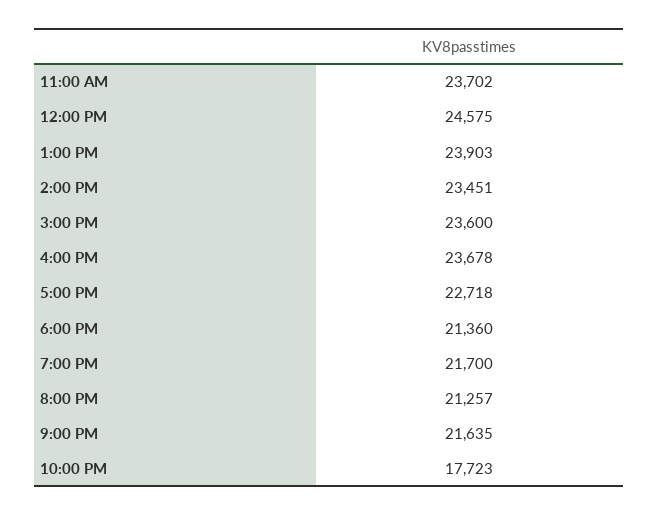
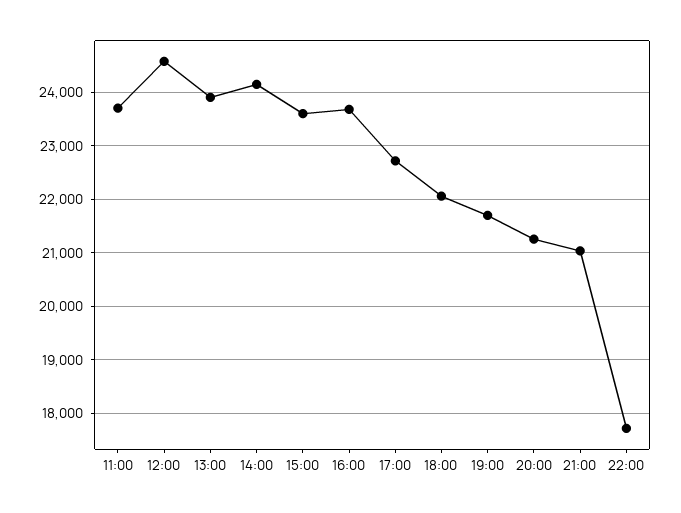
  {
    "11:00 AM": 23702,
    "12:00 PM": 24575,
    "1:00 PM": 23903,
-   "2:00 PM": 23451,
+   "2:00 PM": 24200,
    "3:00 PM": 23600,
    "4:00 PM": 23678,
    "5:00 PM": 22718,
-   "6:00 PM": 21360,
+   "6:00 PM": 22000,
    "7:00 PM": 21700,
    "8:00 PM": 21257,
-   "9:00 PM": 21635,
+   "9:00 PM": 21000,
    "10:00 PM": 17723
  }

